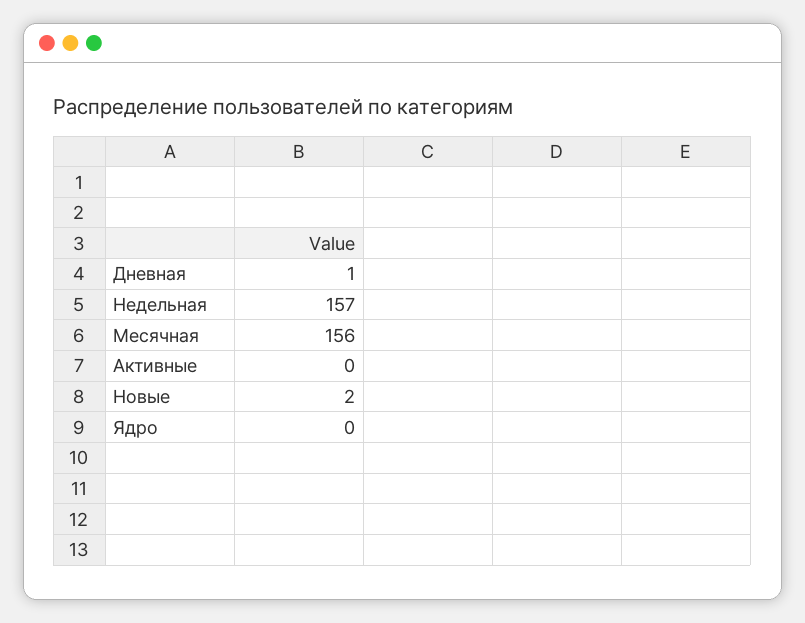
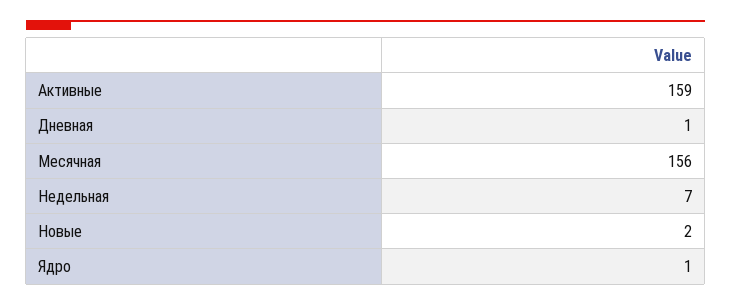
  {
    "Дневная": 1,
-   "Недельная": 157,
+   "Недельная": 7,
    "Месячная": 156,
-   "Активные": 0,
+   "Активные": 159,
    "Новые": 2,
-   "Ядро": 0
+   "Ядро": 1
  }

